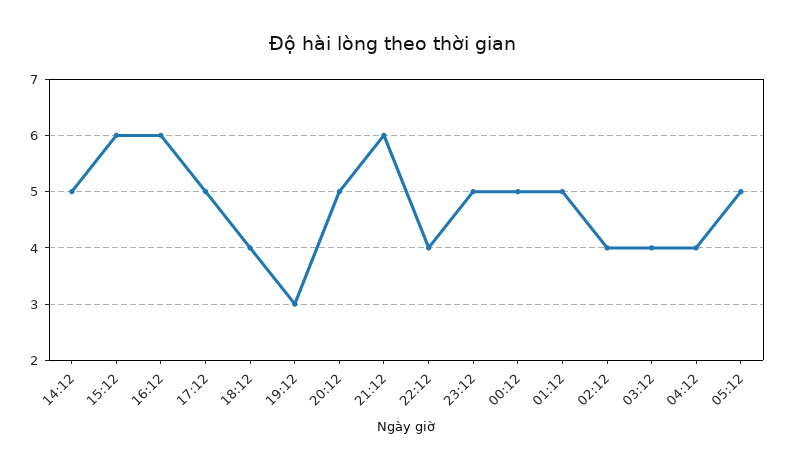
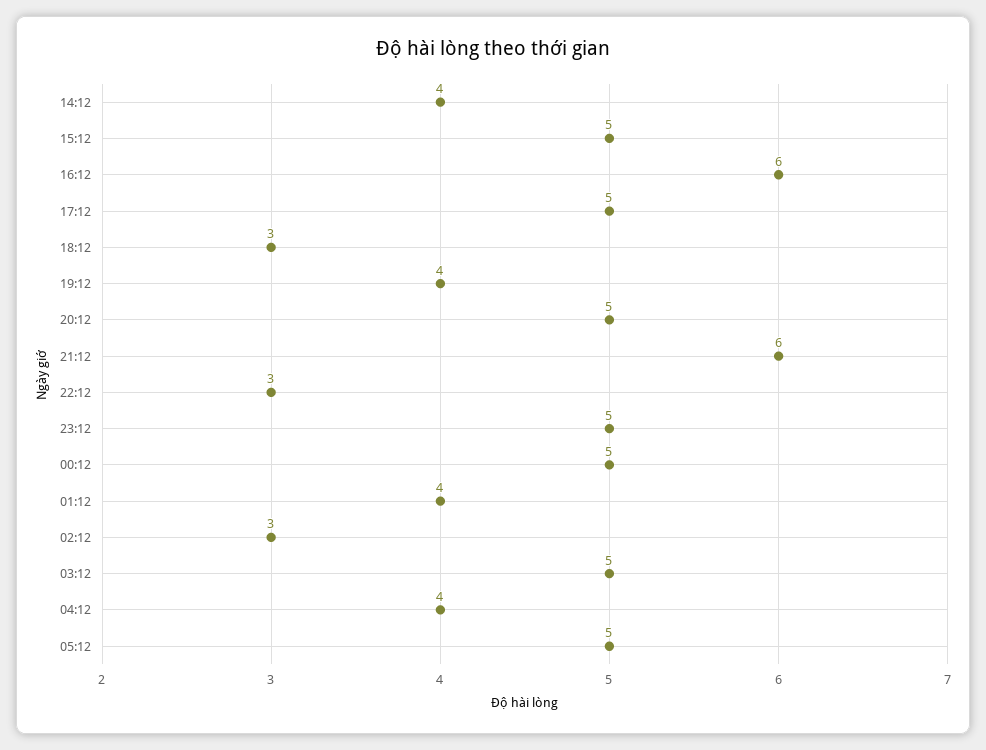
  {
-   "14:12": 5,
+   "14:12": 4,
-   "15:12": 6,
+   "15:12": 5,
    "16:12": 6,
    "17:12": 5,
-   "18:12": 4,
+   "18:12": 3,
-   "19:12": 3,
+   "19:12": 4,
    "20:12": 5,
    "21:12": 6,
-   "22:12": 4,
+   "22:12": 3,
    "23:12": 5,
    "00:12": 5,
-   "01:12": 5,
+   "01:12": 4,
-   "02:12": 4,
+   "02:12": 3,
-   "03:12": 4,
+   "03:12": 5,
    "04:12": 4,
    "05:12": 5
  }

